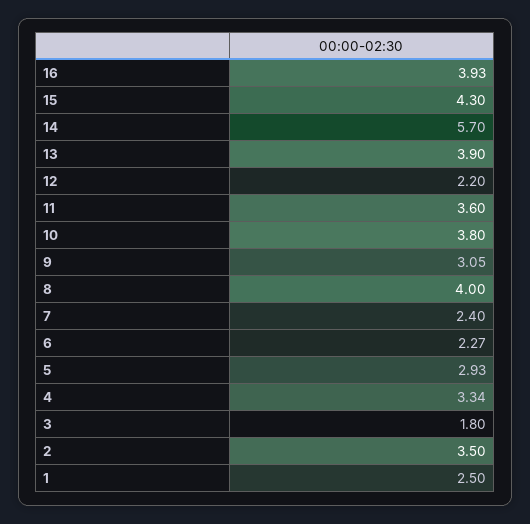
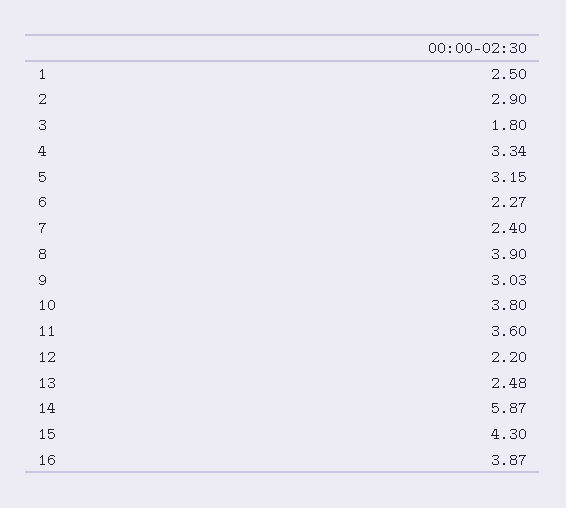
  {
-   "16": 3.93,
+   "16": 3.87,
    "15": 4.3,
-   "14": 5.7,
+   "14": 5.87,
-   "13": 3.9,
+   "13": 2.48,
    "12": 2.2,
    "11": 3.6,
    "10": 3.8,
-   "9": 3.05,
+   "9": 3.03,
-   "8": 4,
+   "8": 3.9,
    "7": 2.4,
    "6": 2.27,
-   "5": 2.93,
+   "5": 3.15,
    "4": 3.34,
    "3": 1.8,
-   "2": 3.5,
+   "2": 2.9,
    "1": 2.5
  }

